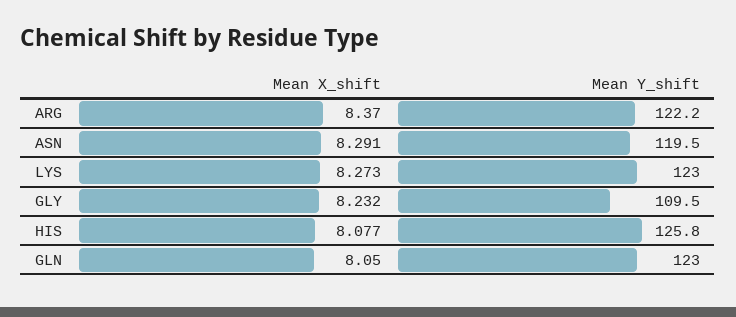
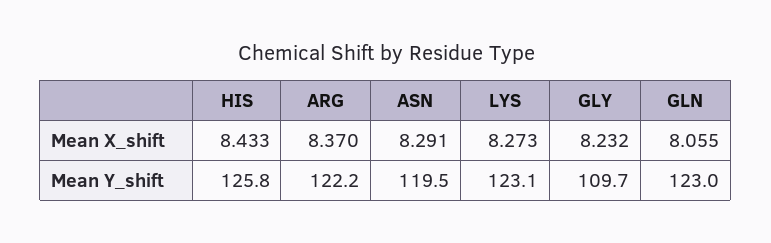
  {
    "Mean X_shift": {
      "ARG": 8.37,
      "ASN": 8.291,
      "LYS": 8.273,
      "GLY": 8.232,
-     "HIS": 8.077,
+     "HIS": 8.433,
-     "GLN": 8.05
+     "GLN": 8.055
    },
    "Mean Y_shift": {
      "ARG": 122.2,
      "ASN": 119.5,
-     "LYS": 123,
+     "LYS": 123.1,
-     "GLY": 109.5,
+     "GLY": 109.7,
      "HIS": 125.8,
      "GLN": 123
    }
  }

